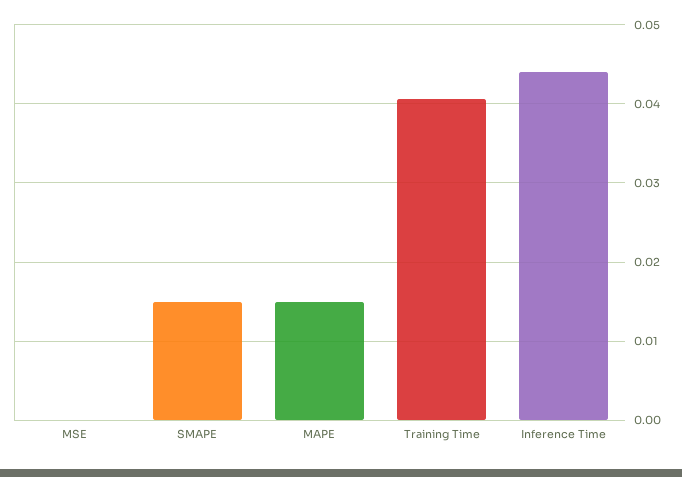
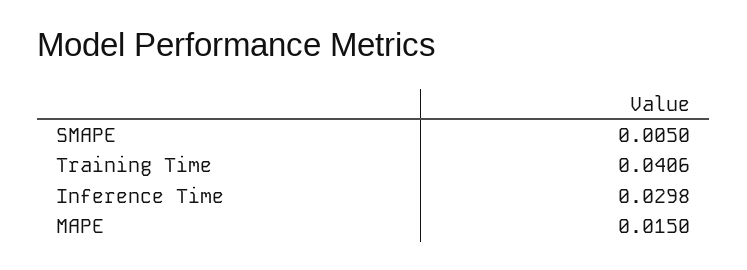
  {
-   "MSE": 0,
-   "SMAPE": 0.015,
+   "SMAPE": 0.005,
    "MAPE": 0.015,
    "Training Time": 0.0406,
-   "Inference Time": 0.044
+   "Inference Time": 0.0298
  }

